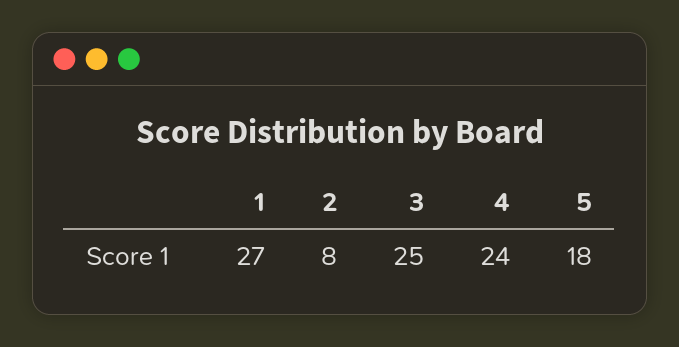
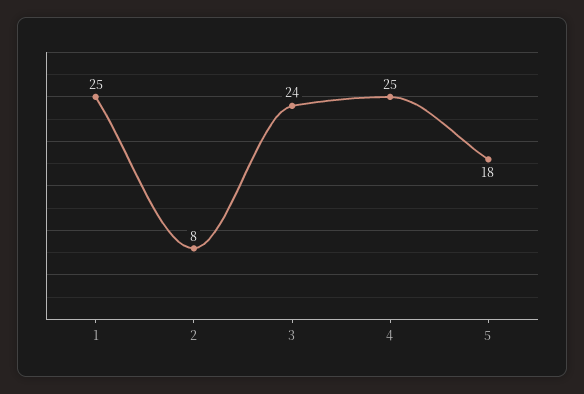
  {
-   "1": 27,
+   "1": 25,
    "2": 8,
-   "3": 25,
+   "3": 24,
-   "4": 24,
+   "4": 25,
    "5": 18
  }

